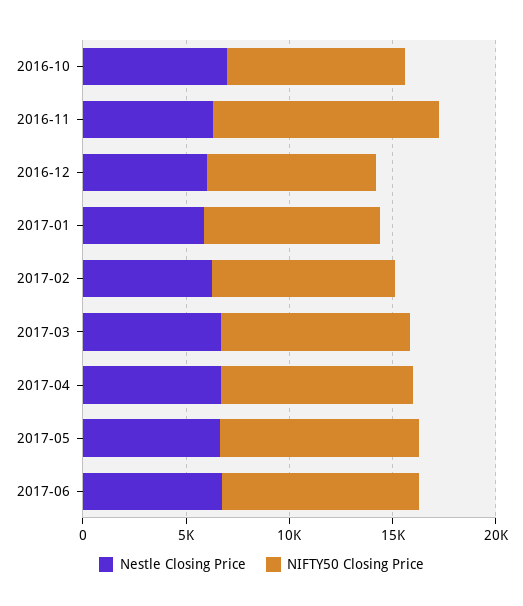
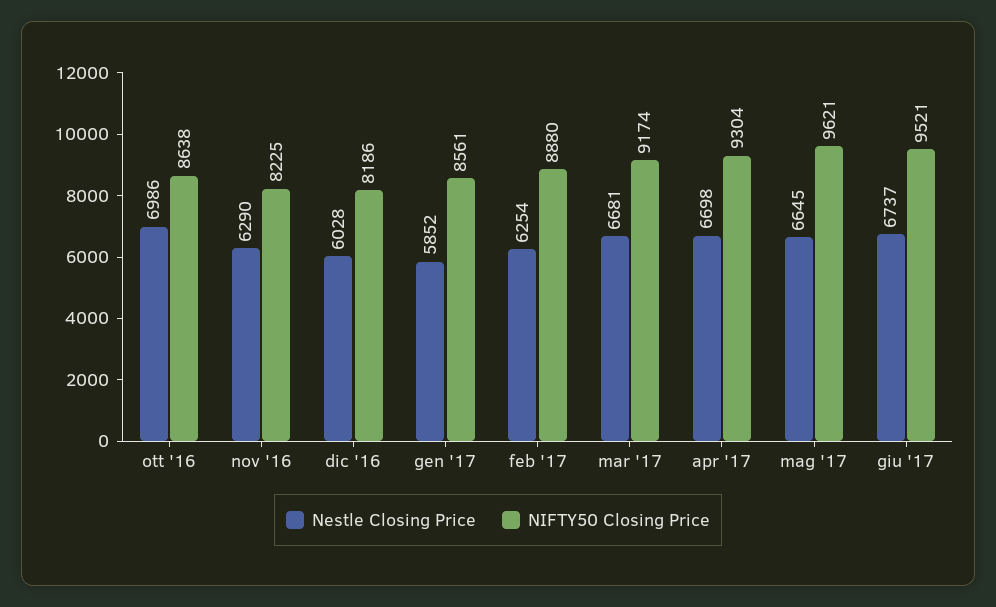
  {
    "Nestle Closing Price": {
      "2016-10": 6986,
      "2016-11": 6290,
      "2016-12": 6028,
      "2017-01": 5852,
      "2017-02": 6254,
      "2017-03": 6681,
      "2017-04": 6698,
      "2017-05": 6645,
      "2017-06": 6737
    },
    "NIFTY50 Closing Price": {
      "2016-10": 8638,
-     "2016-11": 11000,
+     "2016-11": 8225,
      "2016-12": 8186,
      "2017-01": 8561,
      "2017-02": 8880,
      "2017-03": 9174,
      "2017-04": 9304,
      "2017-05": 9621,
      "2017-06": 9521
    }
  }

